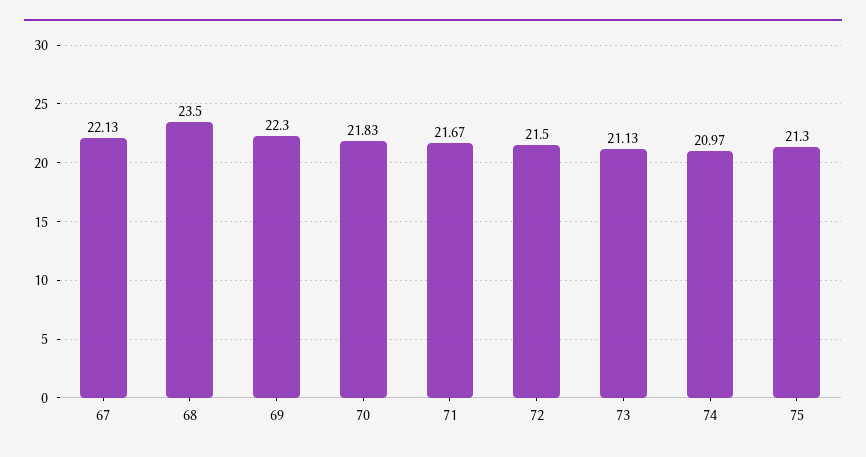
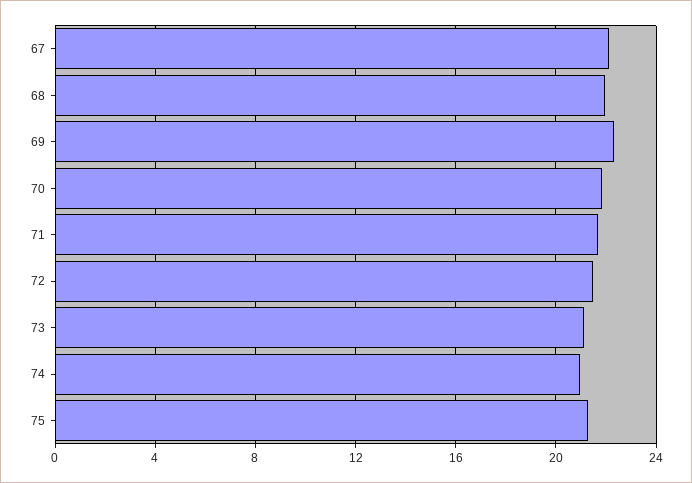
  {
    "67": 22.13,
-   "68": 23.5,
+   "68": 22,
    "69": 22.3,
    "70": 21.83,
    "71": 21.67,
    "72": 21.5,
    "73": 21.13,
    "74": 20.97,
    "75": 21.3
  }

